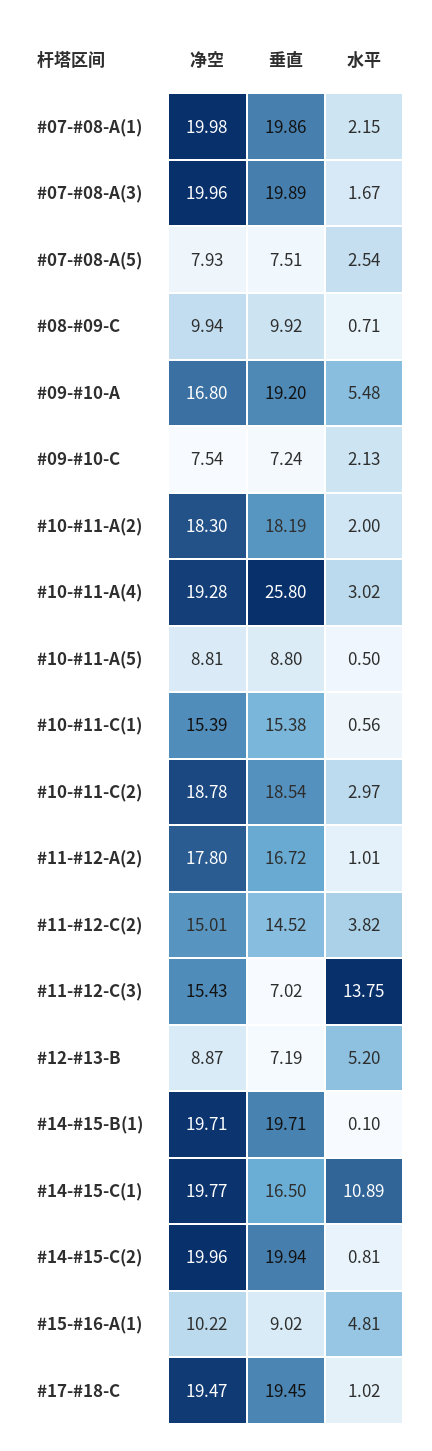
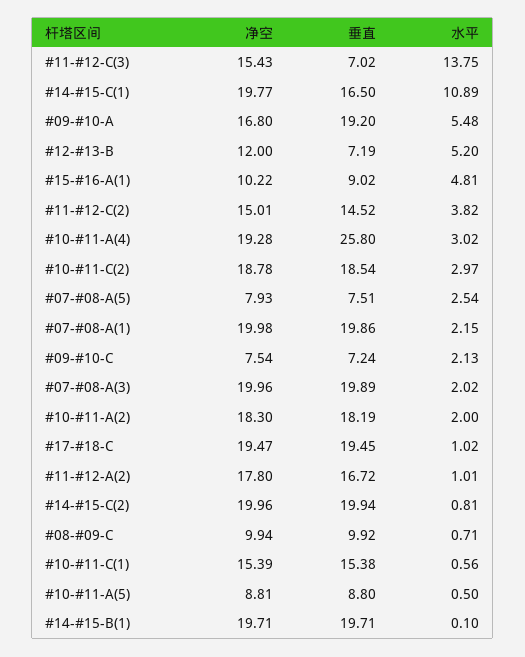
  {
    "净空": {
      "#07-#08-A(1)": 19.98,
      "#07-#08-A(3)": 19.96,
      "#07-#08-A(5)": 7.93,
      "#08-#09-C": 9.94,
      "#09-#10-A": 16.8,
      "#09-#10-C": 7.54,
      "#10-#11-A(2)": 18.3,
      "#10-#11-A(4)": 19.28,
      "#10-#11-A(5)": 8.81,
      "#10-#11-C(1)": 15.39,
      "#10-#11-C(2)": 18.78,
      "#11-#12-A(2)": 17.8,
      "#11-#12-C(2)": 15.01,
      "#11-#12-C(3)": 15.43,
-     "#12-#13-B": 8.87,
+     "#12-#13-B": 12,
      "#14-#15-B(1)": 19.71,
      "#14-#15-C(1)": 19.77,
      "#14-#15-C(2)": 19.96,
      "#15-#16-A(1)": 10.22,
      "#17-#18-C": 19.47
    },
    "垂直": {
      "#07-#08-A(1)": 19.86,
      "#07-#08-A(3)": 19.89,
      "#07-#08-A(5)": 7.51,
      "#08-#09-C": 9.92,
      "#09-#10-A": 19.2,
      "#09-#10-C": 7.24,
      "#10-#11-A(2)": 18.19,
      "#10-#11-A(4)": 25.8,
      "#10-#11-A(5)": 8.8,
      "#10-#11-C(1)": 15.38,
      "#10-#11-C(2)": 18.54,
      "#11-#12-A(2)": 16.72,
      "#11-#12-C(2)": 14.52,
      "#11-#12-C(3)": 7.02,
      "#12-#13-B": 7.19,
      "#14-#15-B(1)": 19.71,
      "#14-#15-C(1)": 16.5,
      "#14-#15-C(2)": 19.94,
      "#15-#16-A(1)": 9.02,
      "#17-#18-C": 19.45
    },
    "水平": {
      "#07-#08-A(1)": 2.15,
-     "#07-#08-A(3)": 1.67,
+     "#07-#08-A(3)": 2.02,
      "#07-#08-A(5)": 2.54,
      "#08-#09-C": 0.71,
      "#09-#10-A": 5.48,
      "#09-#10-C": 2.13,
      "#10-#11-A(2)": 2,
      "#10-#11-A(4)": 3.02,
      "#10-#11-A(5)": 0.5,
      "#10-#11-C(1)": 0.56,
      "#10-#11-C(2)": 2.97,
      "#11-#12-A(2)": 1.01,
      "#11-#12-C(2)": 3.82,
      "#11-#12-C(3)": 13.75,
      "#12-#13-B": 5.2,
      "#14-#15-B(1)": 0.1,
      "#14-#15-C(1)": 10.89,
      "#14-#15-C(2)": 0.81,
      "#15-#16-A(1)": 4.81,
      "#17-#18-C": 1.02
    }
  }

